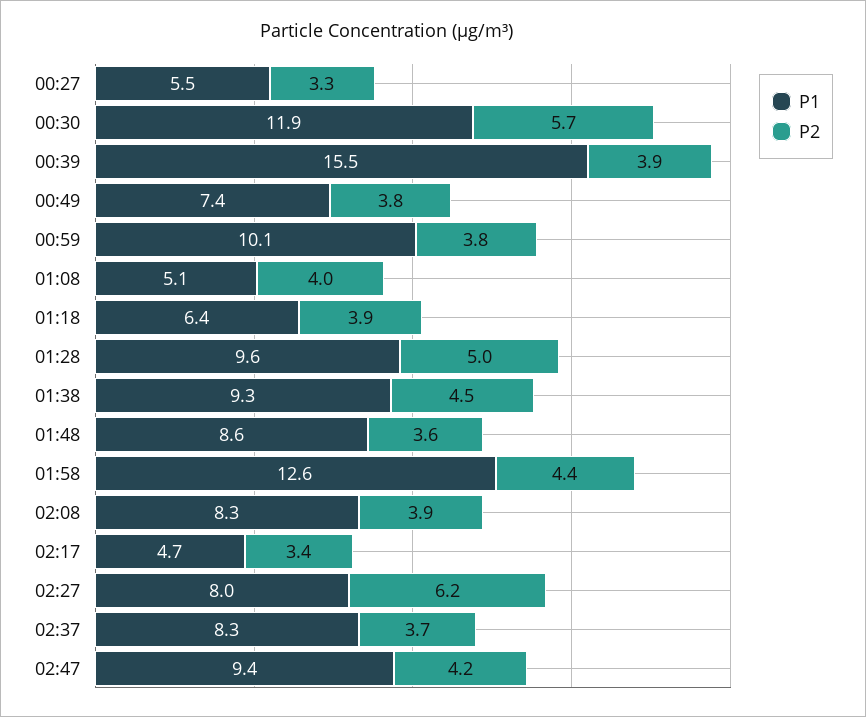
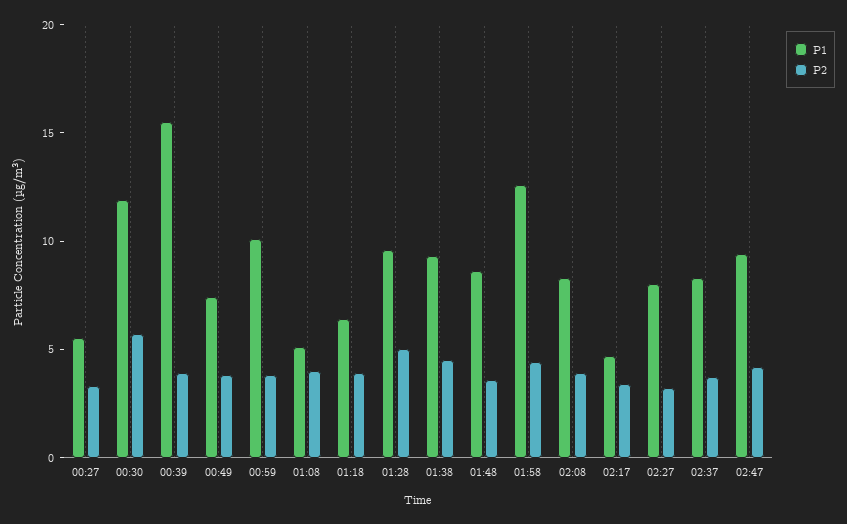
  {
    "P1": {
      "00:27": 5.5,
      "00:30": 11.9,
      "00:39": 15.5,
      "00:49": 7.4,
      "00:59": 10.1,
      "01:08": 5.1,
      "01:18": 6.4,
      "01:28": 9.6,
      "01:38": 9.3,
      "01:48": 8.6,
      "01:58": 12.6,
      "02:08": 8.3,
      "02:17": 4.7,
      "02:27": 8,
      "02:37": 8.3,
      "02:47": 9.4
    },
    "P2": {
      "00:27": 3.3,
      "00:30": 5.7,
      "00:39": 3.9,
      "00:49": 3.8,
      "00:59": 3.8,
      "01:08": 4,
      "01:18": 3.9,
      "01:28": 5,
      "01:38": 4.5,
      "01:48": 3.6,
      "01:58": 4.4,
      "02:08": 3.9,
      "02:17": 3.4,
-     "02:27": 6.2,
+     "02:27": 3,
      "02:37": 3.7,
      "02:47": 4.2
    }
  }

